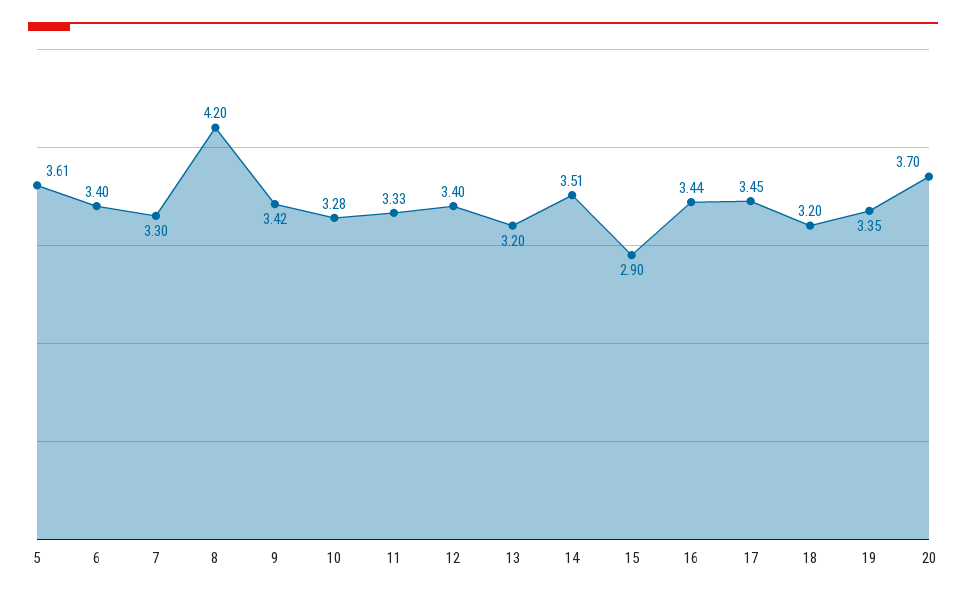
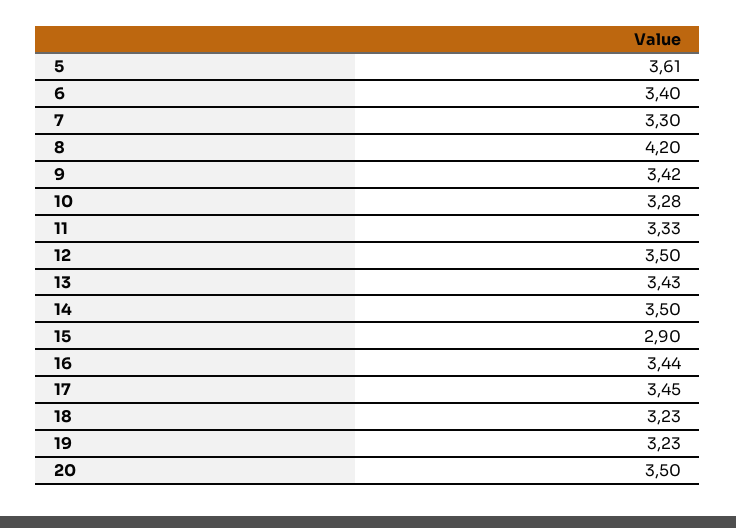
  {
    "5": 3.61,
    "6": 3.4,
    "7": 3.3,
    "8": 4.2,
    "9": 3.42,
    "10": 3.28,
    "11": 3.33,
-   "12": 3.4,
+   "12": 3.5,
-   "13": 3.2,
+   "13": 3.43,
-   "14": 3.51,
+   "14": 3.5,
    "15": 2.9,
    "16": 3.44,
    "17": 3.45,
-   "18": 3.2,
+   "18": 3.23,
-   "19": 3.35,
+   "19": 3.23,
-   "20": 3.7
+   "20": 3.5
  }

